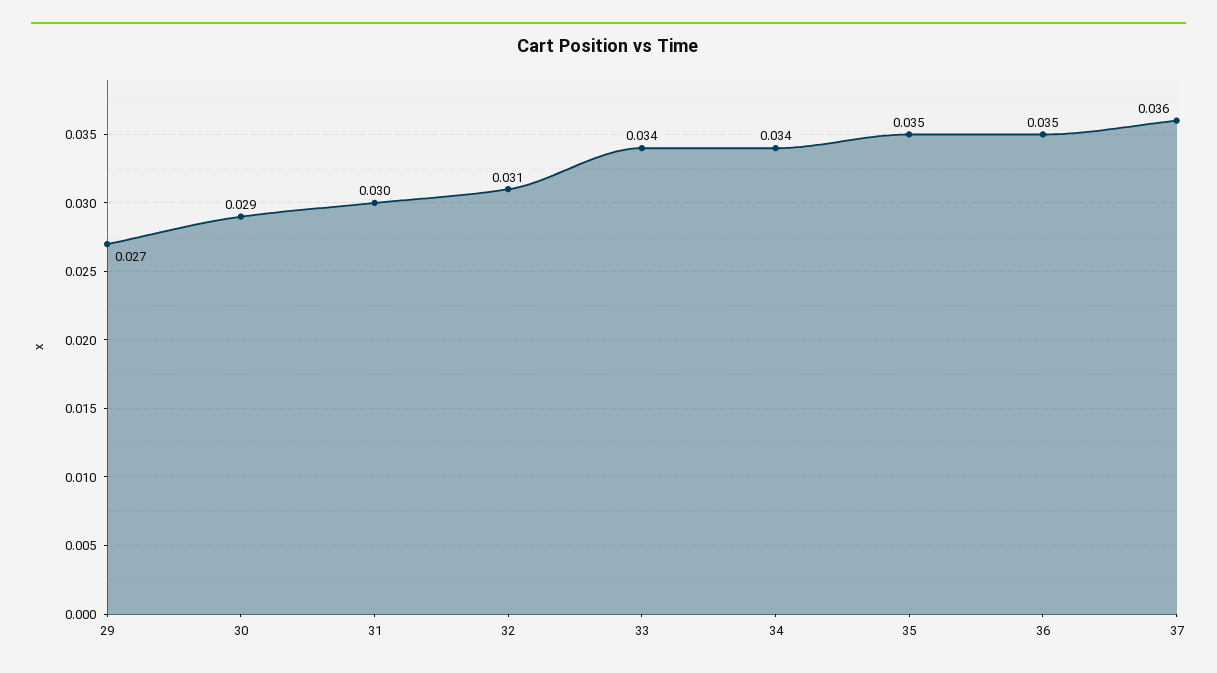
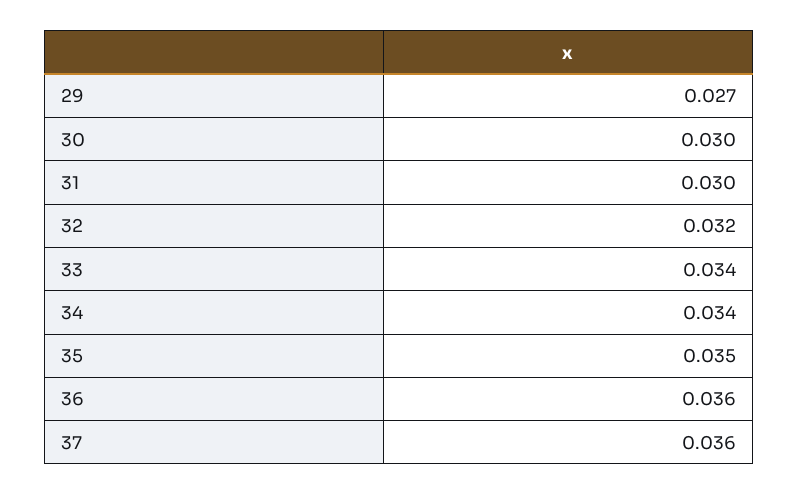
  {
    "29": 0.027,
-   "30": 0.029,
+   "30": 0.03,
    "31": 0.03,
-   "32": 0.031,
+   "32": 0.032,
    "33": 0.034,
    "34": 0.034,
    "35": 0.035,
-   "36": 0.035,
+   "36": 0.036,
    "37": 0.036
  }

